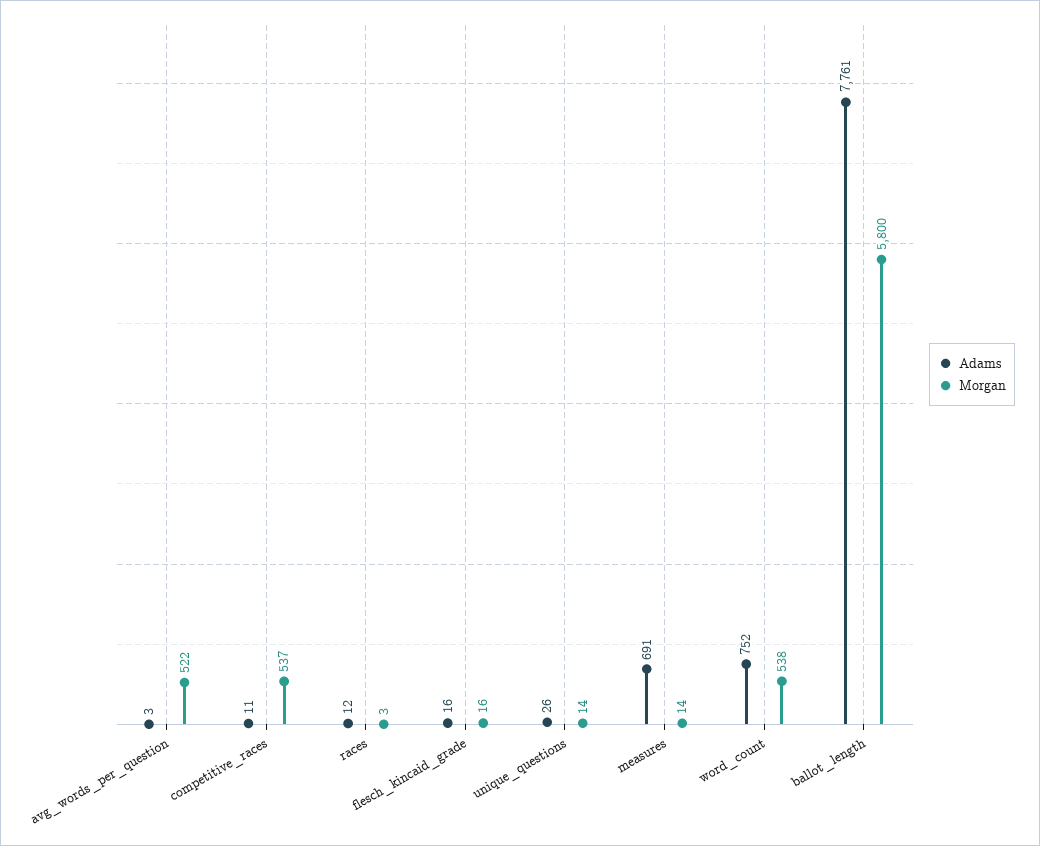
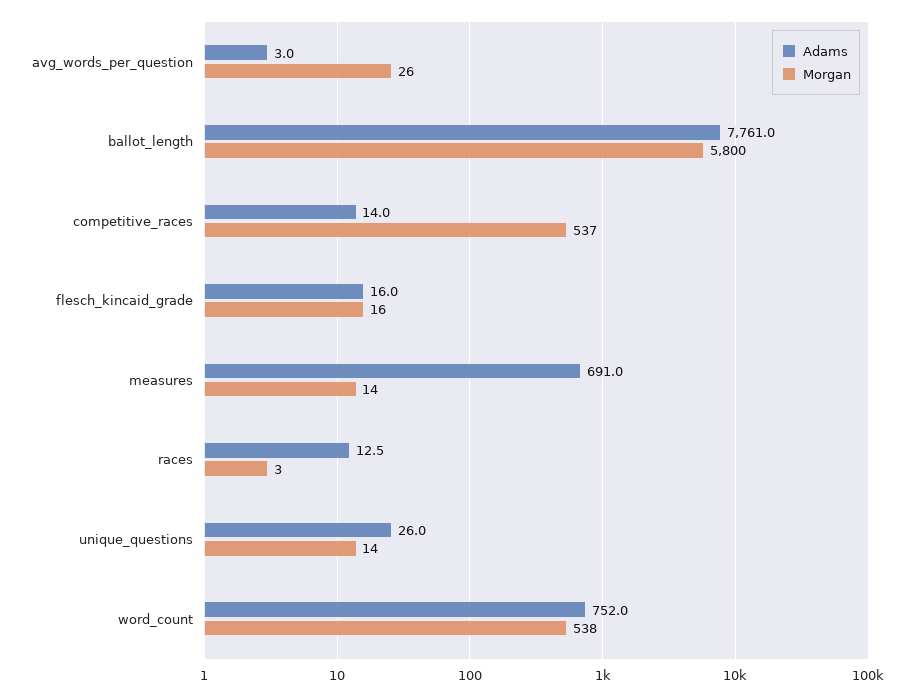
  {
    "Adams": {
      "avg_words_per_question": 3,
-     "competitive_races": 11,
+     "competitive_races": 14,
-     "races": 12,
+     "races": 12.5,
      "flesch_kincaid_grade": 16,
      "unique_questions": 26,
      "measures": 691,
      "word_count": 752,
      "ballot_length": 7761
    },
    "Morgan": {
-     "avg_words_per_question": 522,
+     "avg_words_per_question": 26,
      "competitive_races": 537,
      "races": 3,
      "flesch_kincaid_grade": 16,
      "unique_questions": 14,
      "measures": 14,
      "word_count": 538,
      "ballot_length": 5800
    }
  }

